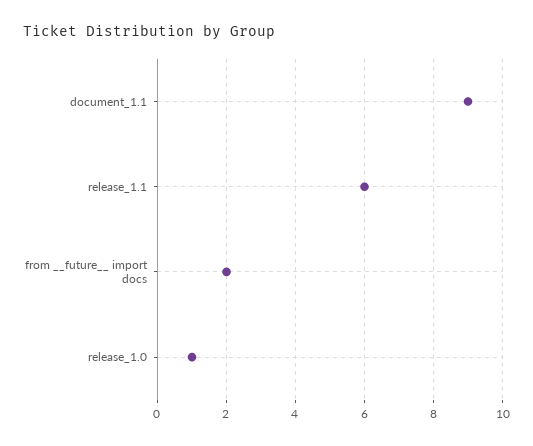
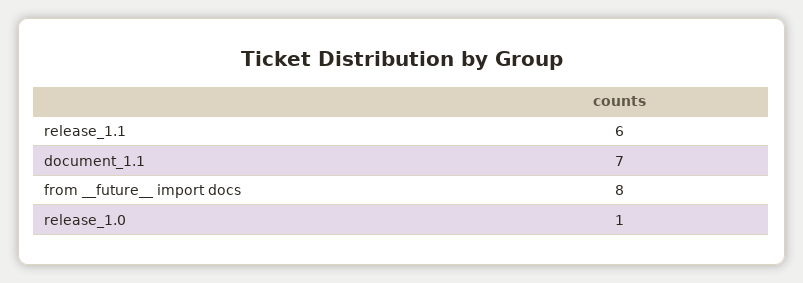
  {
-   "document_1.1": 9,
+   "document_1.1": 7,
    "release_1.1": 6,
-   "from __future__ import docs": 2,
+   "from __future__ import docs": 8,
    "release_1.0": 1
  }

